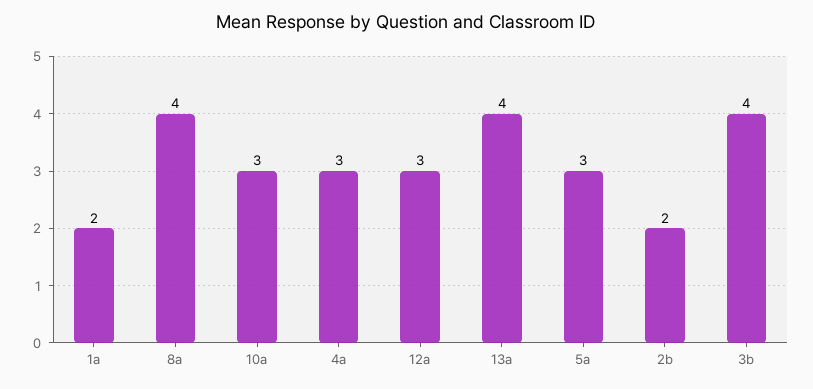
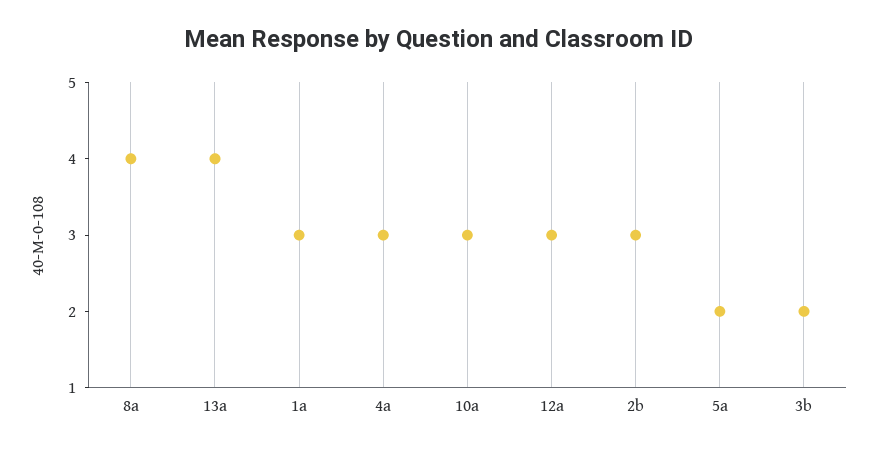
  {
-   "1a": 2,
+   "1a": 3,
    "8a": 4,
    "10a": 3,
    "4a": 3,
    "12a": 3,
    "13a": 4,
-   "5a": 3,
+   "5a": 2,
-   "2b": 2,
+   "2b": 3,
-   "3b": 4
+   "3b": 2
  }

